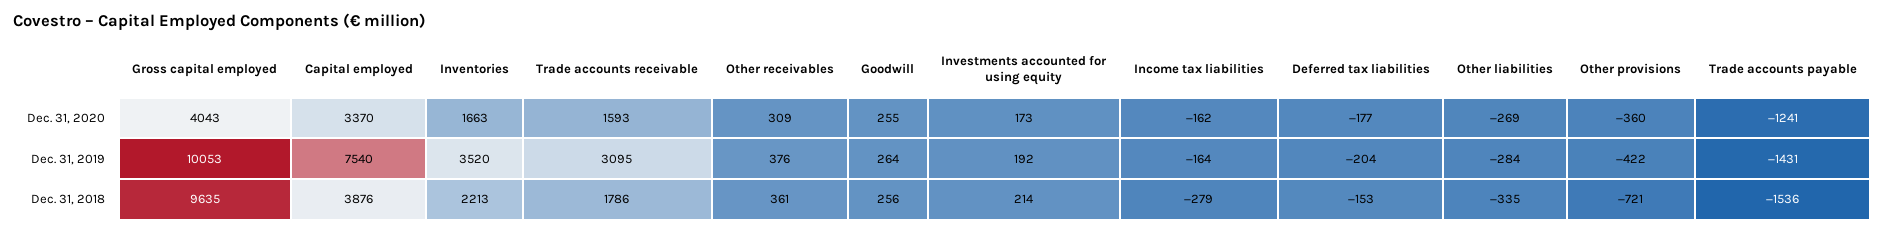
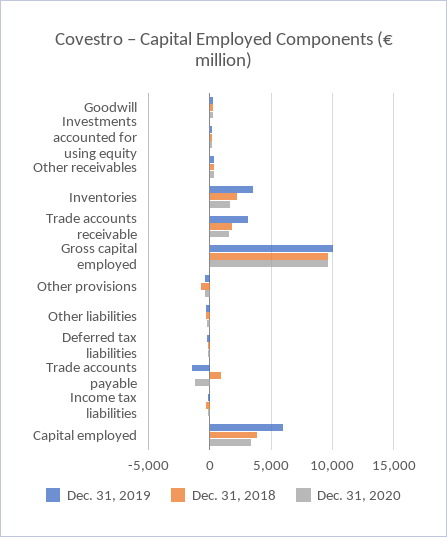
  {
    "Dec. 31, 2020": {
-     "Gross capital employed": 4043,
+     "Gross capital employed": 9500,
      "Capital employed": 3370,
      "Inventories": 1663,
      "Trade accounts receivable": 1593,
      "Other receivables": 309,
      "Goodwill": 255,
      "Investments accounted for using equity": 173,
      "Income tax liabilities": -162,
      "Deferred tax liabilities": -177,
      "Other liabilities": -269,
      "Other provisions": -360,
      "Trade accounts payable": -1241
    },
    "Dec. 31, 2019": {
      "Gross capital employed": 10053,
-     "Capital employed": 7540,
+     "Capital employed": 6000,
      "Inventories": 3520,
      "Trade accounts receivable": 3095,
      "Other receivables": 376,
      "Goodwill": 264,
      "Investments accounted for using equity": 192,
      "Income tax liabilities": -164,
      "Deferred tax liabilities": -204,
      "Other liabilities": -284,
      "Other provisions": -422,
      "Trade accounts payable": -1431
    },
    "Dec. 31, 2018": {
      "Gross capital employed": 9635,
      "Capital employed": 3876,
      "Inventories": 2213,
      "Trade accounts receivable": 1786,
      "Other receivables": 361,
      "Goodwill": 256,
      "Investments accounted for using equity": 214,
      "Income tax liabilities": -279,
      "Deferred tax liabilities": -153,
      "Other liabilities": -335,
      "Other provisions": -721,
-     "Trade accounts payable": -1536
+     "Trade accounts payable": 1000
    }
  }

